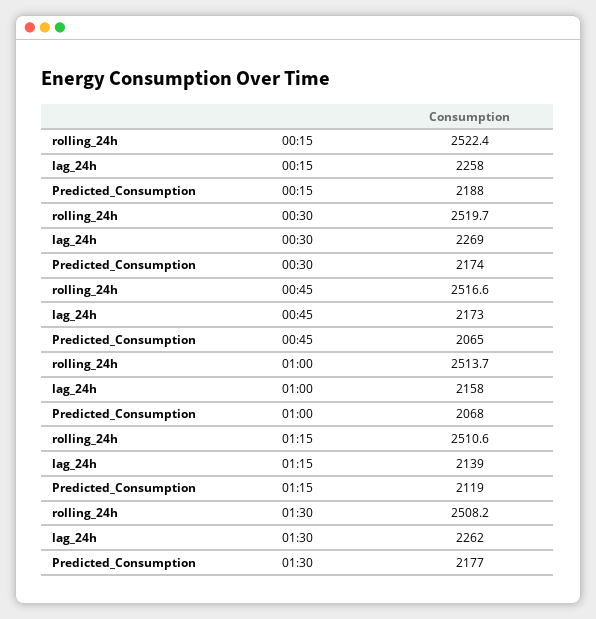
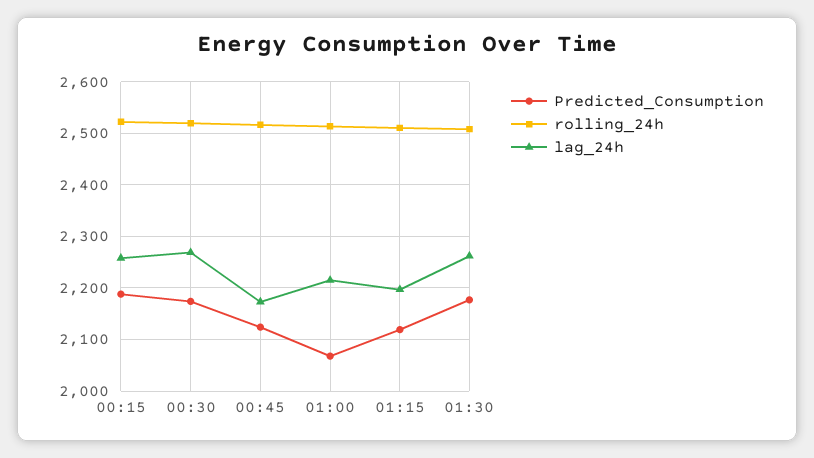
  {
    "rolling_24h": {
      "00:15": 2522.4,
      "00:30": 2519.7,
      "00:45": 2516.6,
      "01:00": 2513.7,
      "01:15": 2510.6,
      "01:30": 2508.2
    },
    "lag_24h": {
      "00:15": 2258,
      "00:30": 2269,
      "00:45": 2173,
-     "01:00": 2158,
+     "01:00": 2220,
-     "01:15": 2139,
+     "01:15": 2200,
      "01:30": 2262
    },
    "Predicted_Consumption": {
      "00:15": 2188,
      "00:30": 2174,
-     "00:45": 2065,
+     "00:45": 2120,
      "01:00": 2068,
      "01:15": 2119,
      "01:30": 2177
    }
  }

